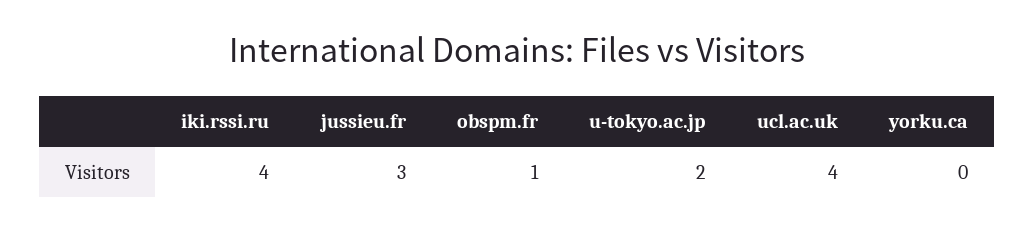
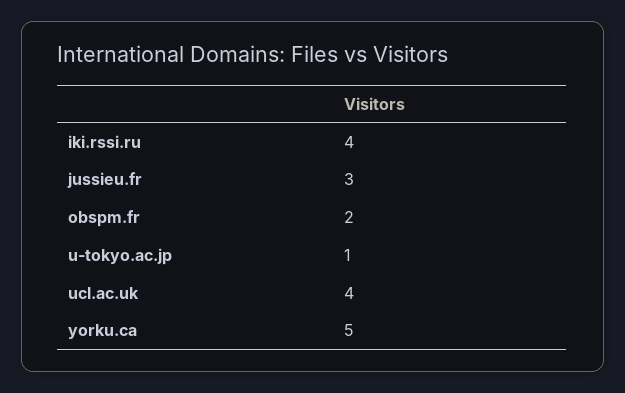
  {
    "iki.rssi.ru": 4,
    "jussieu.fr": 3,
-   "obspm.fr": 1,
+   "obspm.fr": 2,
-   "u-tokyo.ac.jp": 2,
+   "u-tokyo.ac.jp": 1,
    "ucl.ac.uk": 4,
-   "yorku.ca": 0
+   "yorku.ca": 5
  }

